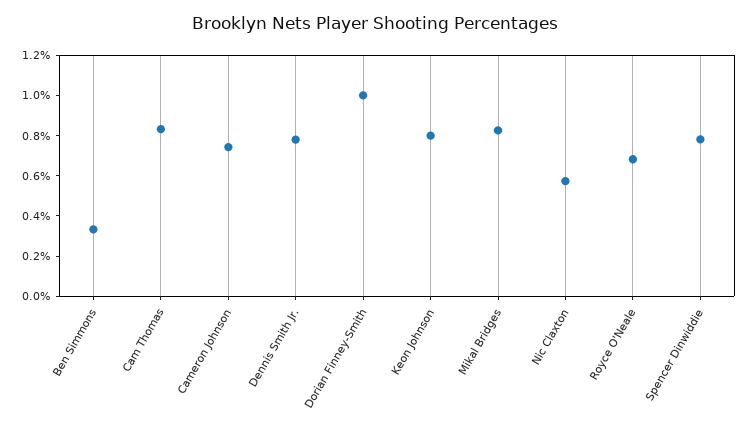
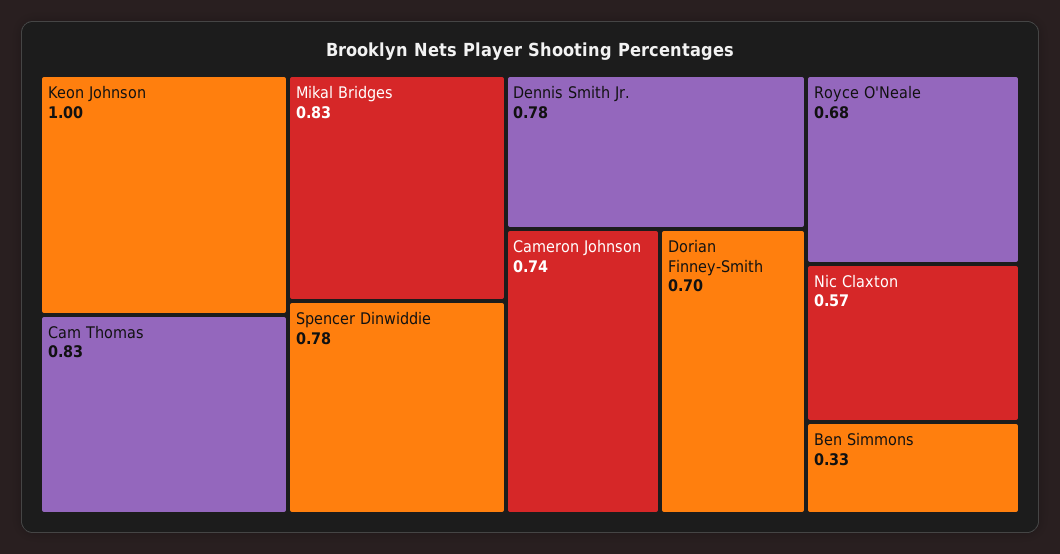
  {
    "Ben Simmons": 0.33,
    "Cam Thomas": 0.83,
    "Cameron Johnson": 0.74,
    "Dennis Smith Jr.": 0.78,
-   "Dorian Finney-Smith": 1,
+   "Dorian Finney-Smith": 0.7,
-   "Keon Johnson": 0.8,
+   "Keon Johnson": 1,
    "Mikal Bridges": 0.83,
    "Nic Claxton": 0.57,
    "Royce O'Neale": 0.68,
    "Spencer Dinwiddie": 0.78
  }

